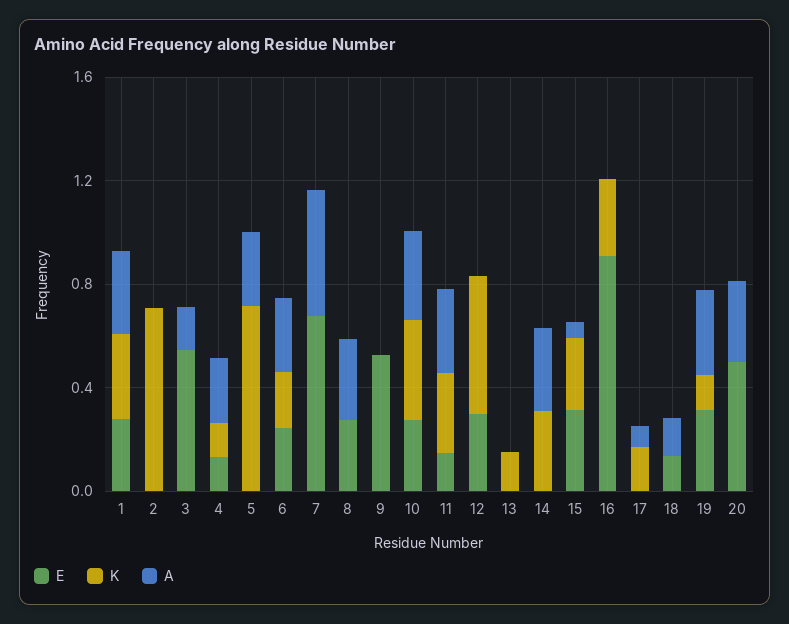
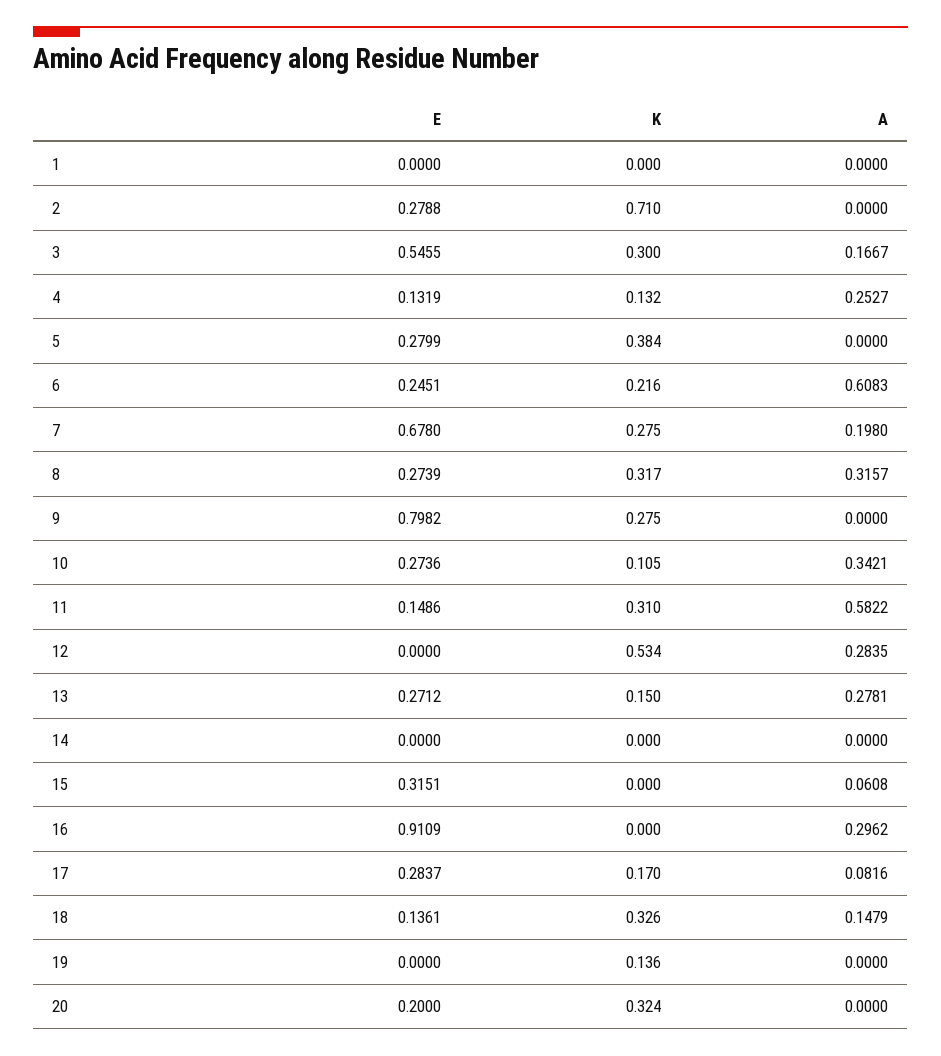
  {
    "E": {
-     "1": 0.3,
+     "1": 0,
-     "2": 0,
+     "2": 0.2788,
      "3": 0.5455,
      "4": 0.1319,
-     "5": 0,
+     "5": 0.2799,
      "6": 0.2451,
      "7": 0.678,
      "8": 0.2739,
-     "9": 0.5,
+     "9": 0.7982,
      "10": 0.2736,
      "11": 0.1486,
-     "12": 0.3,
+     "12": 0,
-     "13": 0,
+     "13": 0.2712,
      "14": 0,
      "15": 0.3151,
      "16": 0.9109,
-     "17": 0,
+     "17": 0.2837,
      "18": 0.1361,
-     "19": 0.3,
+     "19": 0,
-     "20": 0.5
+     "20": 0.2
    },
    "K": {
-     "1": 0.3,
+     "1": 0,
      "2": 0.71,
-     "3": 0,
+     "3": 0.3,
      "4": 0.132,
-     "5": 0.7,
+     "5": 0.384,
      "6": 0.216,
-     "7": 0,
+     "7": 0.275,
-     "8": 0,
+     "8": 0.317,
-     "9": 0,
+     "9": 0.275,
-     "10": 0.4,
+     "10": 0.105,
      "11": 0.31,
      "12": 0.534,
      "13": 0.15,
-     "14": 0.3,
+     "14": 0,
-     "15": 0.3,
+     "15": 0,
-     "16": 0.3,
+     "16": 0,
      "17": 0.17,
-     "18": 0,
+     "18": 0.326,
      "19": 0.136,
-     "20": 0
+     "20": 0.324
    },
    "A": {
-     "1": 0.3,
+     "1": 0,
      "2": 0,
      "3": 0.1667,
      "4": 0.2527,
-     "5": 0.3,
+     "5": 0,
-     "6": 0.3,
+     "6": 0.6083,
-     "7": 0.5,
+     "7": 0.198,
      "8": 0.3157,
      "9": 0,
      "10": 0.3421,
-     "11": 0.3,
+     "11": 0.5822,
-     "12": 0,
+     "12": 0.2835,
-     "13": 0,
+     "13": 0.2781,
-     "14": 0.3,
+     "14": 0,
      "15": 0.0608,
-     "16": 0,
+     "16": 0.2962,
      "17": 0.0816,
      "18": 0.1479,
-     "19": 0.3,
+     "19": 0,
-     "20": 0.3
+     "20": 0
    }
  }

